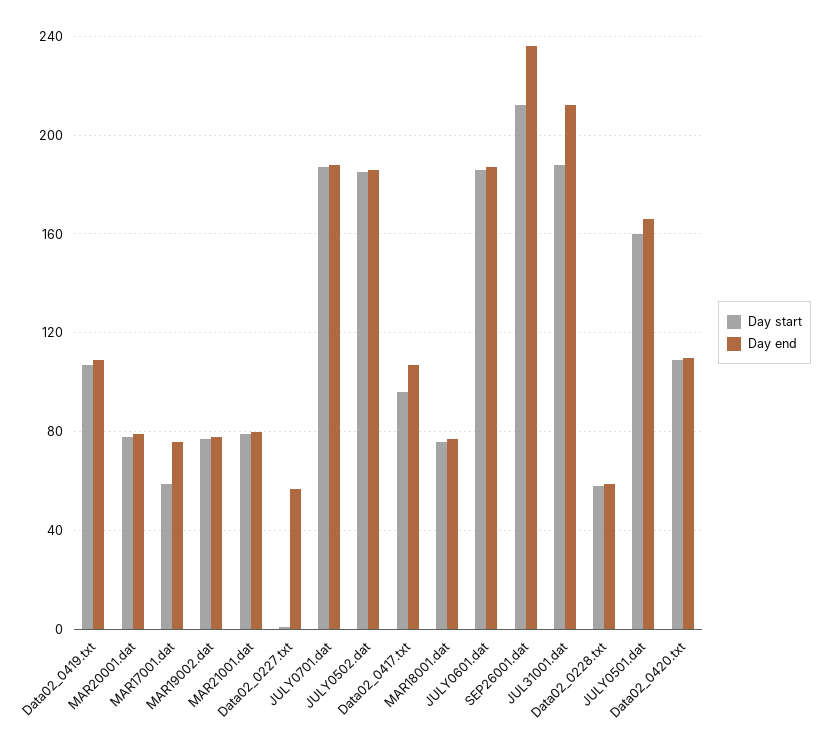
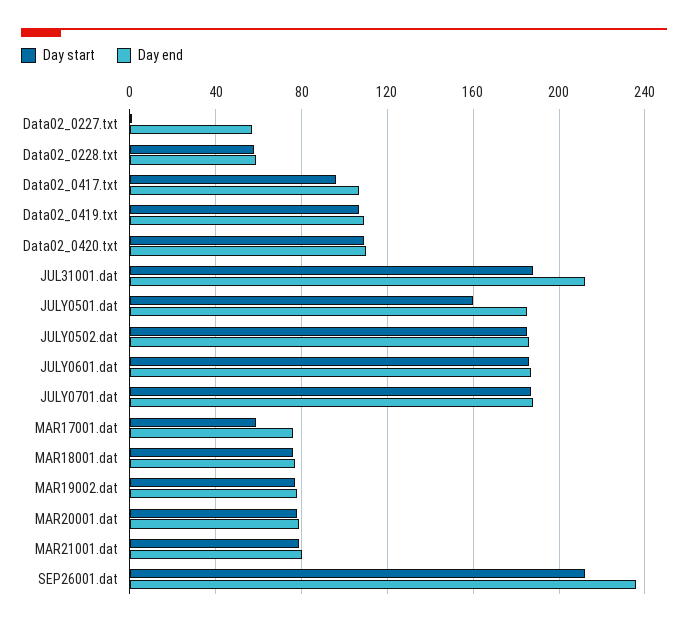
  {
    "Day start": {
      "Data02_0419.txt": 105,
      "MAR20001.dat": 80,
      "MAR17001.dat": 60,
      "MAR19002.dat": 75,
      "MAR21001.dat": 80,
      "Data02_0227.txt": 0,
      "JULY0701.dat": 185,
      "JULY0502.dat": 185,
      "Data02_0417.txt": 95,
      "MAR18001.dat": 75,
      "JULY0601.dat": 185,
      "SEP26001.dat": 210,
      "JUL31001.dat": 190,
      "Data02_0228.txt": 60,
      "JULY0501.dat": 160,
      "Data02_0420.txt": 110
    },
    "Day end": {
      "Data02_0419.txt": 110,
      "MAR20001.dat": 80,
      "MAR17001.dat": 75,
      "MAR19002.dat": 80,
      "MAR21001.dat": 80,
      "Data02_0227.txt": 55,
      "JULY0701.dat": 190,
      "JULY0502.dat": 185,
      "Data02_0417.txt": 105,
      "MAR18001.dat": 75,
      "JULY0601.dat": 185,
      "SEP26001.dat": 235,
      "JUL31001.dat": 210,
      "Data02_0228.txt": 60,
-     "JULY0501.dat": 165,
+     "JULY0501.dat": 185,
      "Data02_0420.txt": 110
    }
  }

